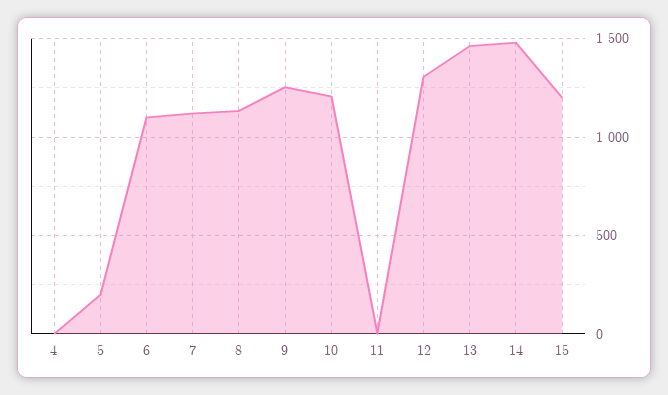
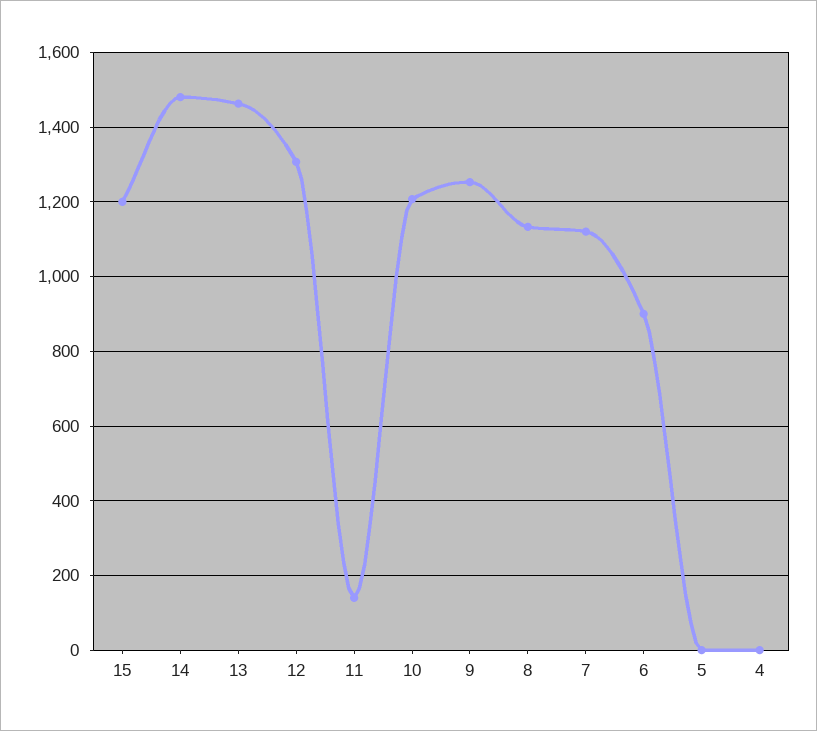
  {
    "4": 0,
-   "5": 200,
+   "5": 0,
-   "6": 1100,
+   "6": 900,
    "7": 1120,
    "8": 1140,
    "9": 1260,
    "10": 1200,
-   "11": 0,
+   "11": 140,
    "12": 1300,
    "13": 1460,
    "14": 1480,
    "15": 1200
  }

